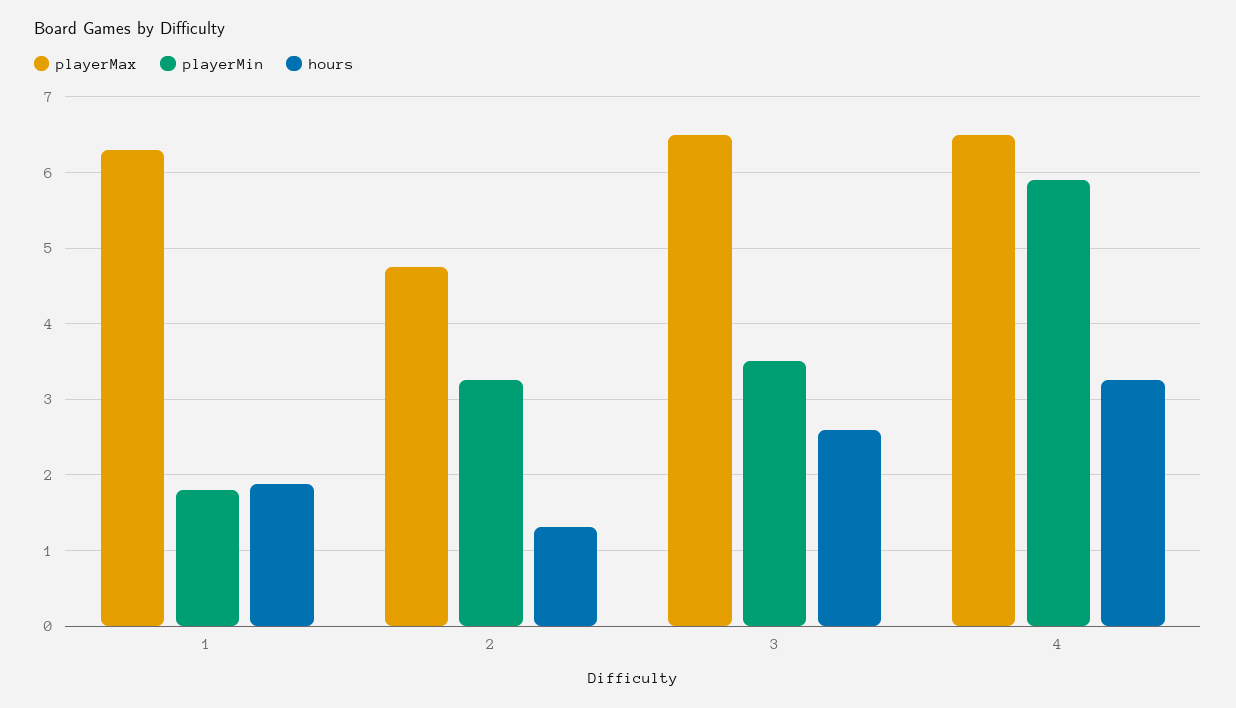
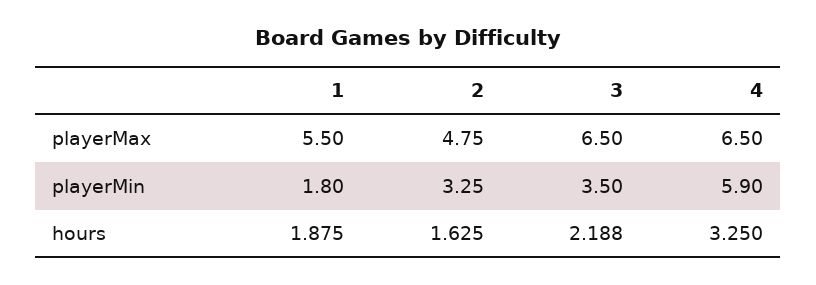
  {
    "playerMax": {
-     "1": 6.3,
+     "1": 5.5,
      "2": 4.75,
      "3": 6.5,
      "4": 6.5
    },
    "playerMin": {
      "1": 1.8,
      "2": 3.25,
      "3": 3.5,
      "4": 5.9
    },
    "hours": {
      "1": 1.875,
-     "2": 1.3,
+     "2": 1.625,
-     "3": 2.6,
+     "3": 2.188,
      "4": 3.25
    }
  }

